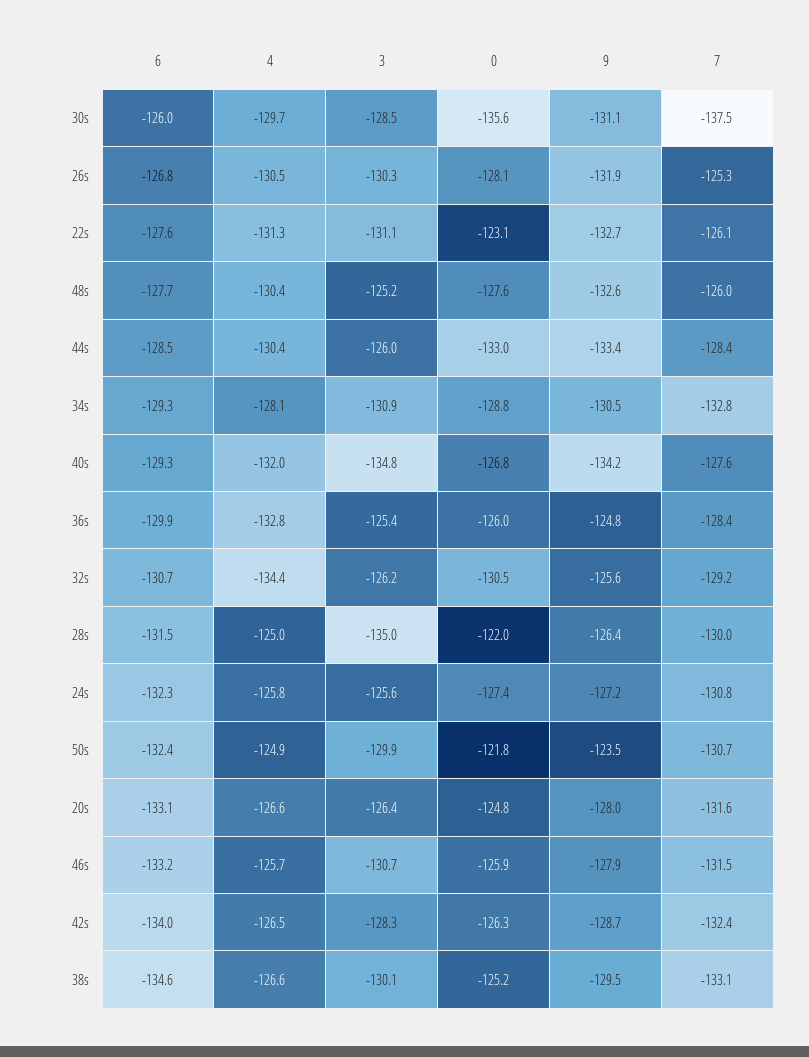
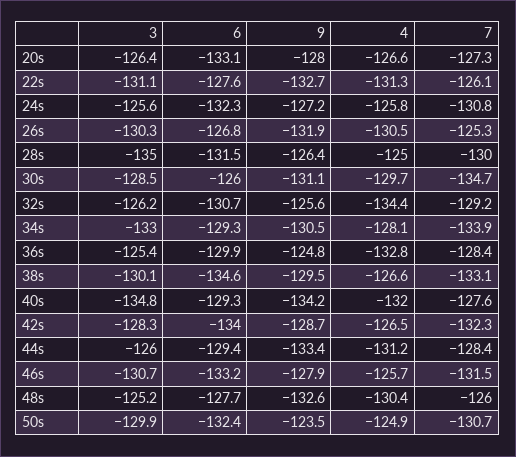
  {
    "6": {
      "30s": -126,
      "26s": -126.8,
      "22s": -127.6,
      "48s": -127.7,
-     "44s": -128.5,
+     "44s": -129.4,
      "34s": -129.3,
      "40s": -129.3,
      "36s": -129.9,
      "32s": -130.7,
      "28s": -131.5,
      "24s": -132.3,
      "50s": -132.4,
      "20s": -133.1,
      "46s": -133.2,
      "42s": -134,
      "38s": -134.6
    },
    "4": {
      "30s": -129.7,
      "26s": -130.5,
      "22s": -131.3,
      "48s": -130.4,
-     "44s": -130.4,
+     "44s": -131.2,
      "34s": -128.1,
      "40s": -132,
      "36s": -132.8,
      "32s": -134.4,
      "28s": -125,
      "24s": -125.8,
      "50s": -124.9,
      "20s": -126.6,
      "46s": -125.7,
      "42s": -126.5,
      "38s": -126.6
    },
    "3": {
      "30s": -128.5,
      "26s": -130.3,
      "22s": -131.1,
      "48s": -125.2,
      "44s": -126,
-     "34s": -130.9,
+     "34s": -133,
      "40s": -134.8,
      "36s": -125.4,
      "32s": -126.2,
      "28s": -135,
      "24s": -125.6,
      "50s": -129.9,
      "20s": -126.4,
      "46s": -130.7,
      "42s": -128.3,
      "38s": -130.1
    },
-   "0": {
-     "30s": -135.6,
-     "26s": -128.1,
-     "22s": -123.1,
-     "48s": -127.6,
-     "44s": -133,
-     "34s": -128.8,
-     "40s": -126.8,
-     "36s": -126,
-     "32s": -130.5,
-     "28s": -122,
-     "24s": -127.4,
-     "50s": -121.8,
-     "20s": -124.8,
-     "46s": -125.9,
-     "42s": -126.3,
-     "38s": -125.2
-   },
    "9": {
      "30s": -131.1,
      "26s": -131.9,
      "22s": -132.7,
      "48s": -132.6,
      "44s": -133.4,
      "34s": -130.5,
      "40s": -134.2,
      "36s": -124.8,
      "32s": -125.6,
      "28s": -126.4,
      "24s": -127.2,
      "50s": -123.5,
      "20s": -128,
      "46s": -127.9,
      "42s": -128.7,
      "38s": -129.5
    },
    "7": {
-     "30s": -137.5,
+     "30s": -134.7,
      "26s": -125.3,
      "22s": -126.1,
      "48s": -126,
      "44s": -128.4,
-     "34s": -132.8,
+     "34s": -133.9,
      "40s": -127.6,
      "36s": -128.4,
      "32s": -129.2,
      "28s": -130,
      "24s": -130.8,
      "50s": -130.7,
-     "20s": -131.6,
+     "20s": -127.3,
      "46s": -131.5,
-     "42s": -132.4,
+     "42s": -132.3,
      "38s": -133.1
    }
  }

